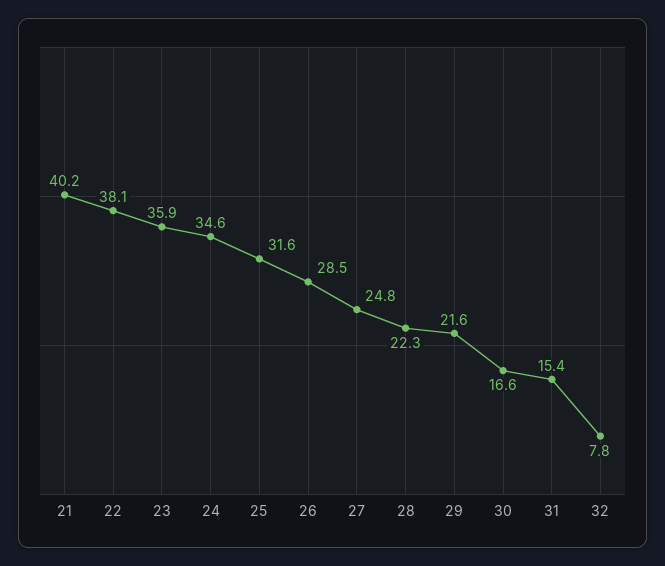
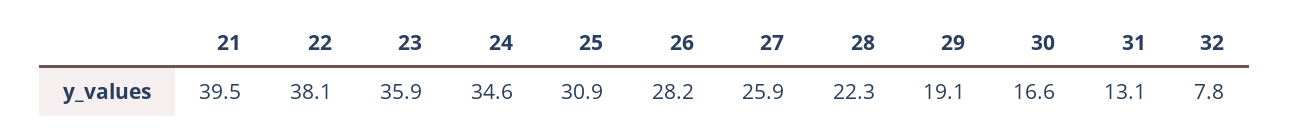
  {
-   "21": 40.2,
+   "21": 39.5,
    "22": 38.1,
    "23": 35.9,
    "24": 34.6,
-   "25": 31.6,
+   "25": 30.9,
-   "26": 28.5,
+   "26": 28.2,
-   "27": 24.8,
+   "27": 25.9,
    "28": 22.3,
-   "29": 21.6,
+   "29": 19.1,
    "30": 16.6,
-   "31": 15.4,
+   "31": 13.1,
    "32": 7.8
  }

